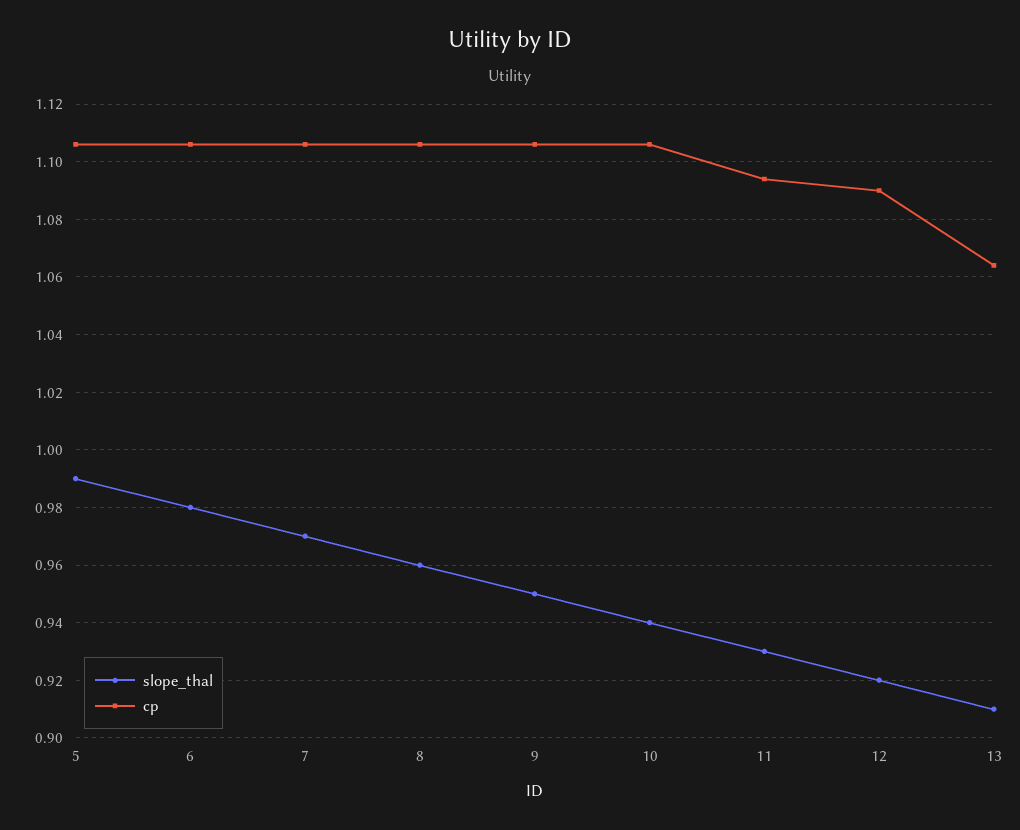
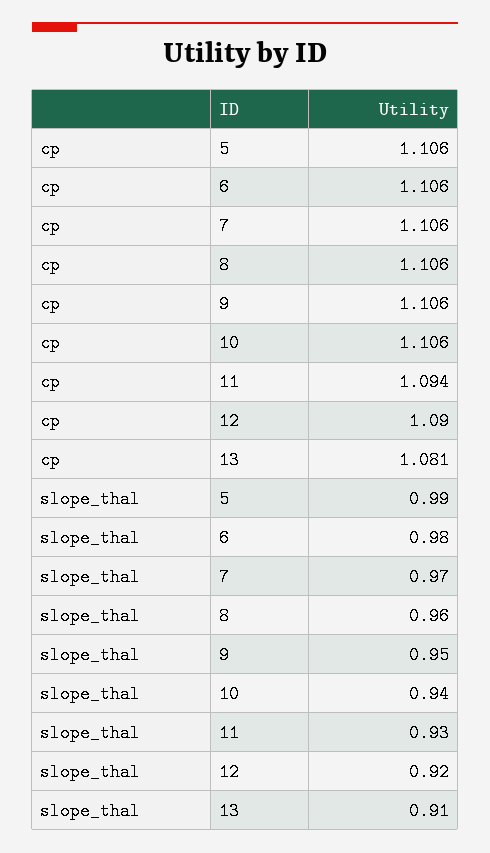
  {
    "slope_thal": {
      "5": 0.99,
      "6": 0.98,
      "7": 0.97,
      "8": 0.96,
      "9": 0.95,
      "10": 0.94,
      "11": 0.93,
      "12": 0.92,
      "13": 0.91
    },
    "cp": {
      "5": 1.106,
      "6": 1.106,
      "7": 1.106,
      "8": 1.106,
      "9": 1.106,
      "10": 1.106,
      "11": 1.094,
      "12": 1.09,
-     "13": 1.065
+     "13": 1.081
    }
  }

